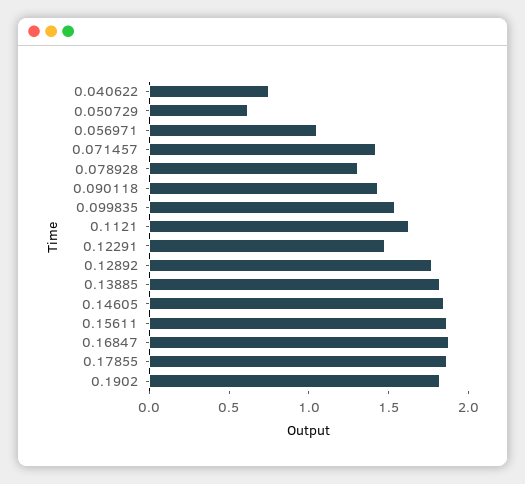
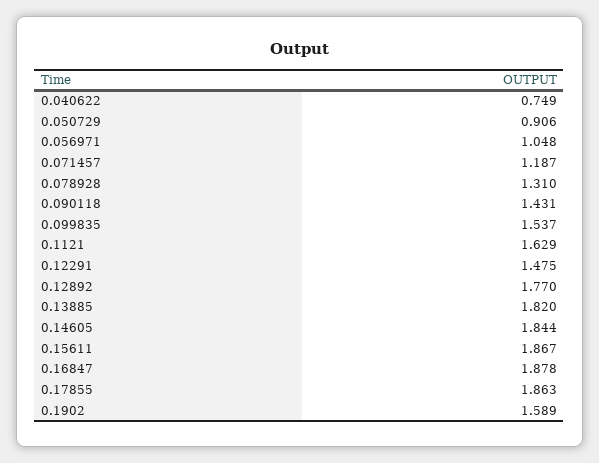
  {
    "0.040622": 0.749,
-   "0.050729": 0.6,
+   "0.050729": 0.906,
    "0.056971": 1.048,
-   "0.071457": 1.4,
+   "0.071457": 1.187,
    "0.078928": 1.31,
    "0.090118": 1.431,
    "0.099835": 1.537,
    "0.1121": 1.629,
    "0.12291": 1.475,
    "0.12892": 1.77,
    "0.13885": 1.82,
    "0.14605": 1.844,
    "0.15611": 1.867,
    "0.16847": 1.878,
    "0.17855": 1.863,
-   "0.1902": 1.8
+   "0.1902": 1.589
  }

